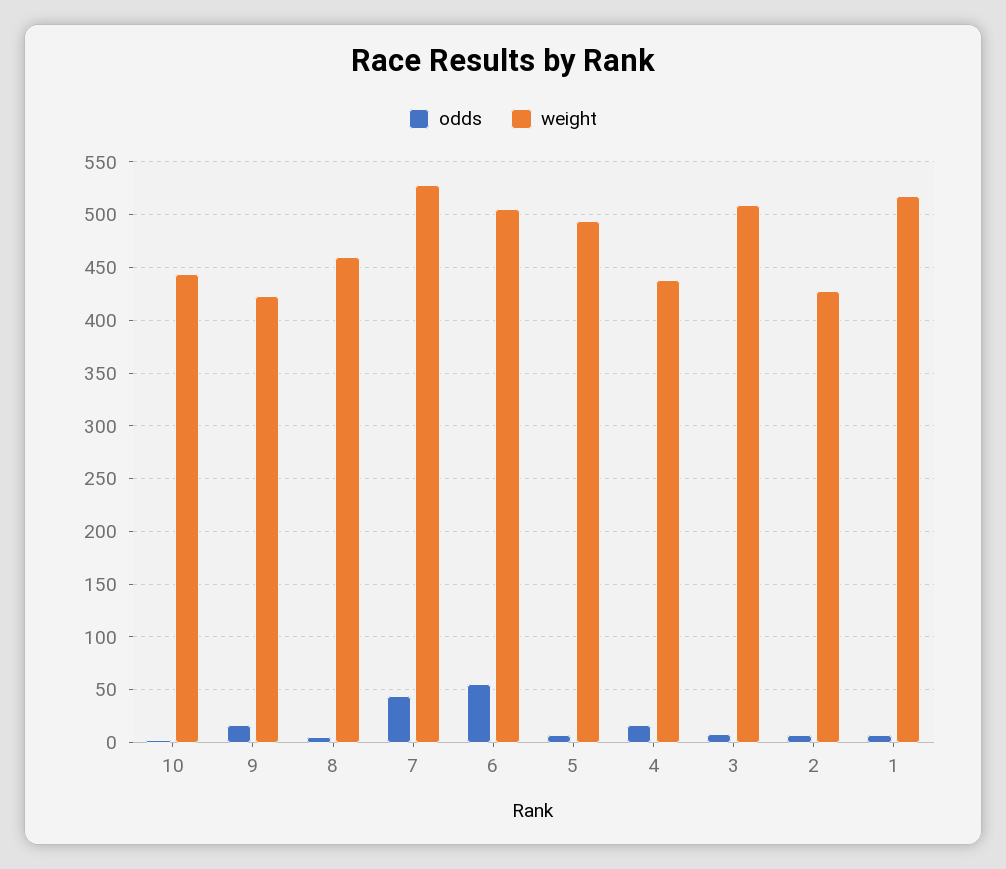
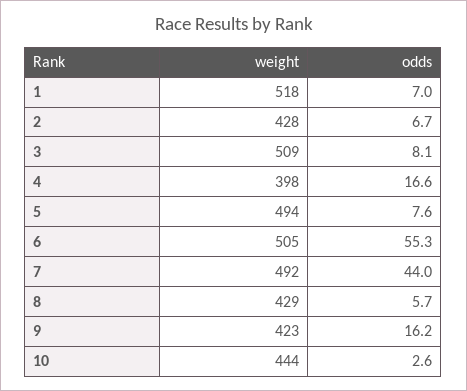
  {
    "odds": {
      "10": 2.6,
      "9": 16.2,
      "8": 5.7,
      "7": 44,
      "6": 55.3,
      "5": 7.6,
      "4": 16.6,
      "3": 8.1,
      "2": 6.7,
      "1": 7
    },
    "weight": {
      "10": 444,
      "9": 423,
-     "8": 460,
+     "8": 429,
-     "7": 530,
+     "7": 492,
      "6": 505,
      "5": 494,
-     "4": 440,
+     "4": 398,
      "3": 509,
      "2": 428,
      "1": 518
    }
  }

